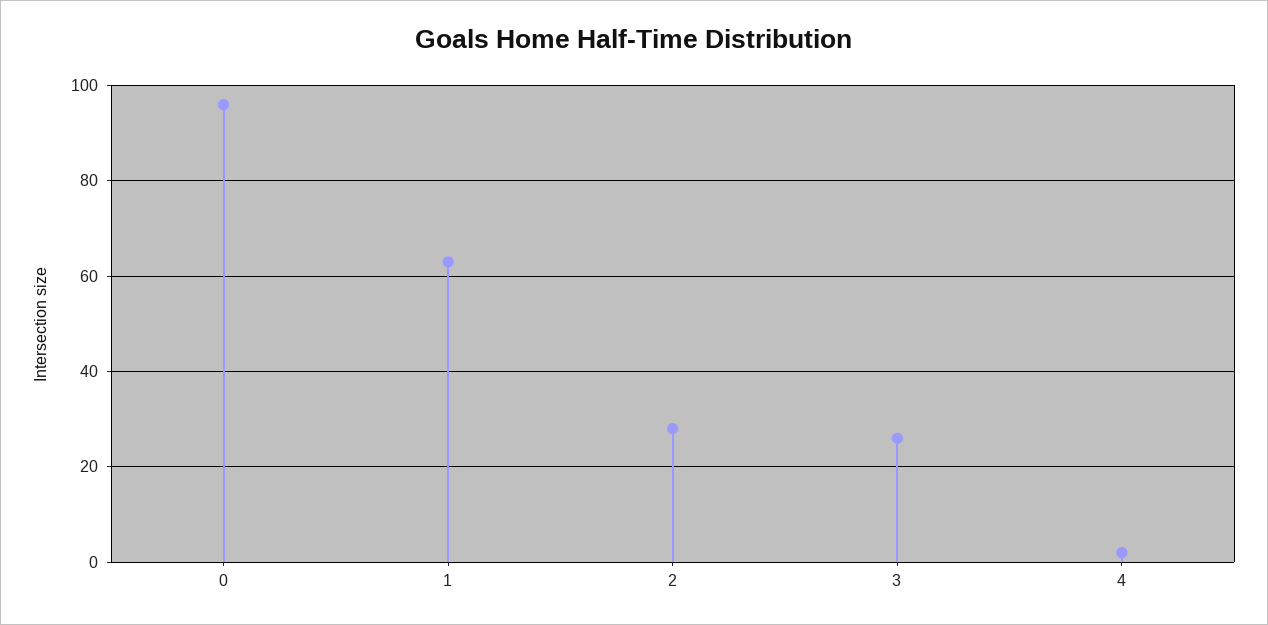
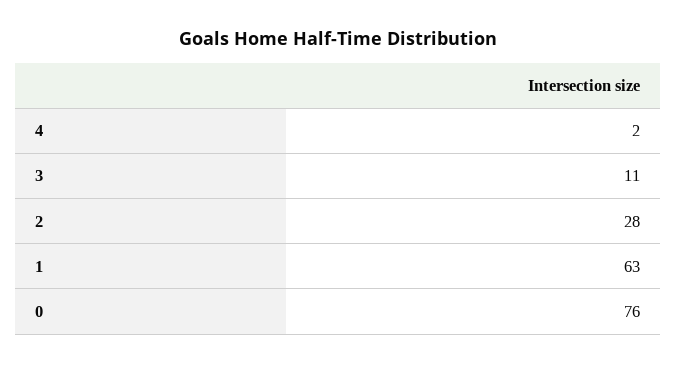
  {
-   "0": 95,
+   "0": 76,
    "1": 63,
    "2": 28,
-   "3": 25,
+   "3": 11,
    "4": 2
  }

